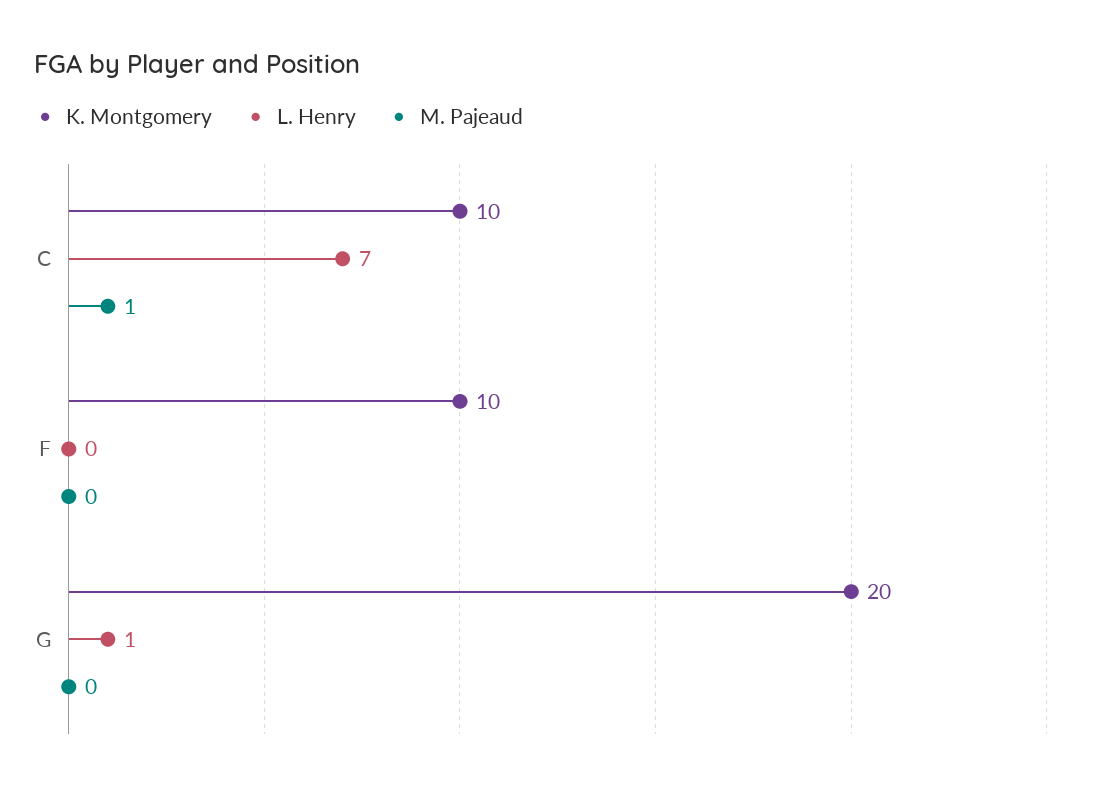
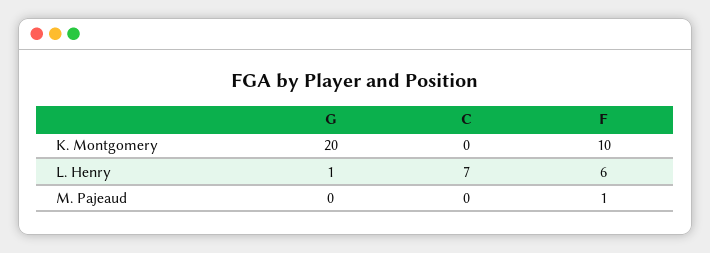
  {
    "K. Montgomery": {
-     "C": 10,
+     "C": 0,
      "F": 10,
      "G": 20
    },
    "L. Henry": {
      "C": 7,
-     "F": 0,
+     "F": 6,
      "G": 1
    },
    "M. Pajeaud": {
-     "C": 1,
+     "C": 0,
-     "F": 0,
+     "F": 1,
      "G": 0
    }
  }

